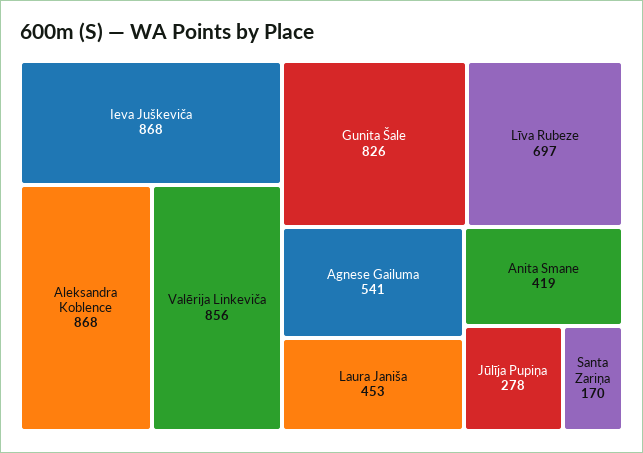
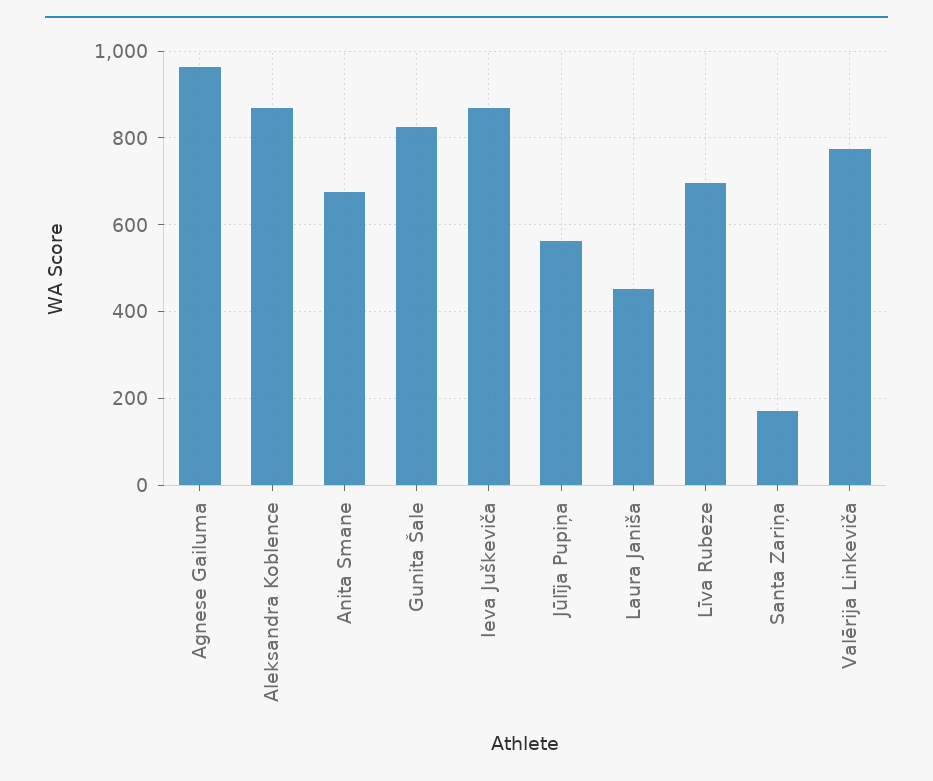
  {
    "Ieva Juškeviča": 868,
    "Aleksandra Koblence": 868,
-   "Valērija Linkeviča": 856,
+   "Valērija Linkeviča": 780,
    "Gunita Šale": 826,
    "Līva Rubeze": 697,
-   "Agnese Gailuma": 541,
+   "Agnese Gailuma": 960,
    "Laura Janiša": 453,
-   "Anita Smane": 419,
+   "Anita Smane": 680,
-   "Jūlīja Pupiņa": 278,
+   "Jūlīja Pupiņa": 560,
    "Santa Zariņa": 170
  }

